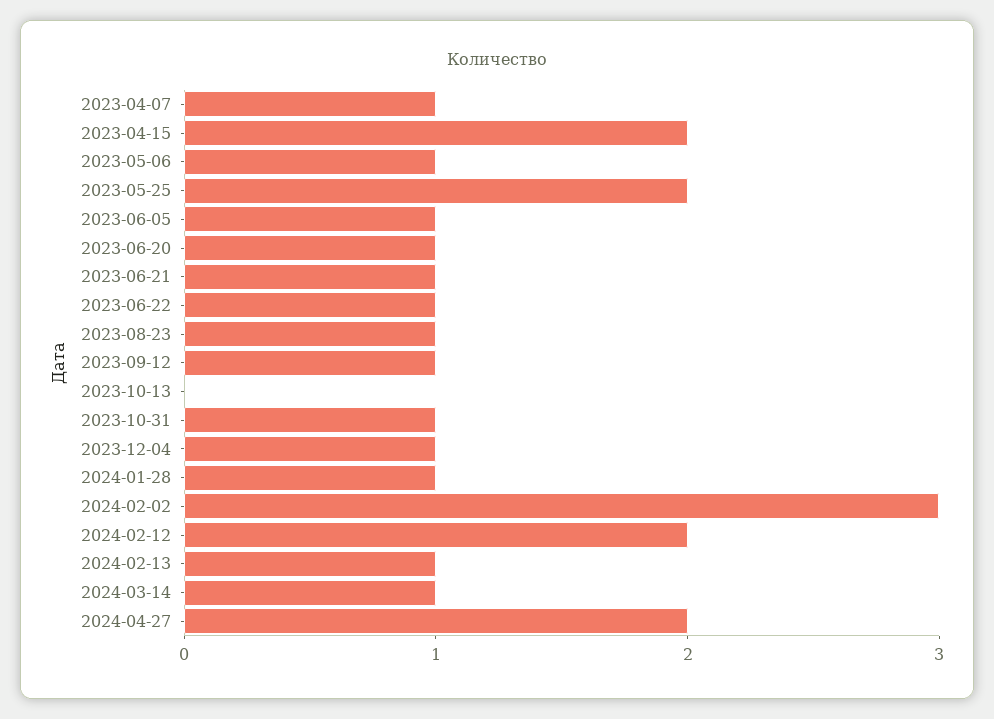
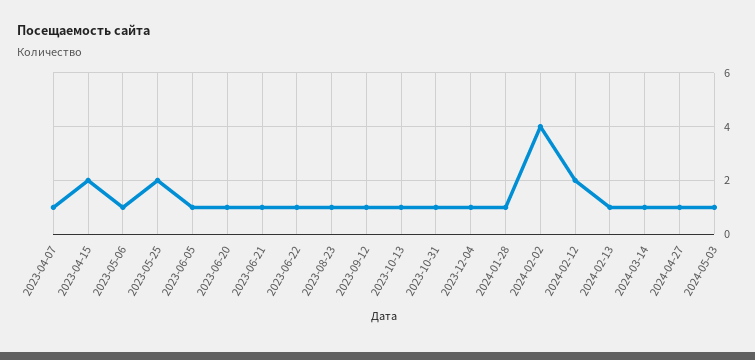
  {
    "2023-04-07": 1,
    "2023-04-15": 2,
    "2023-05-06": 1,
    "2023-05-25": 2,
    "2023-06-05": 1,
    "2023-06-20": 1,
    "2023-06-21": 1,
    "2023-06-22": 1,
    "2023-08-23": 1,
    "2023-09-12": 1,
-   "2023-10-13": 0,
+   "2023-10-13": 1,
    "2023-10-31": 1,
    "2023-12-04": 1,
    "2024-01-28": 1,
-   "2024-02-02": 3,
+   "2024-02-02": 4,
    "2024-02-12": 2,
    "2024-02-13": 1,
    "2024-03-14": 1,
-   "2024-04-27": 2
+   "2024-04-27": 1,
+   "2024-05-03": 1
  }

